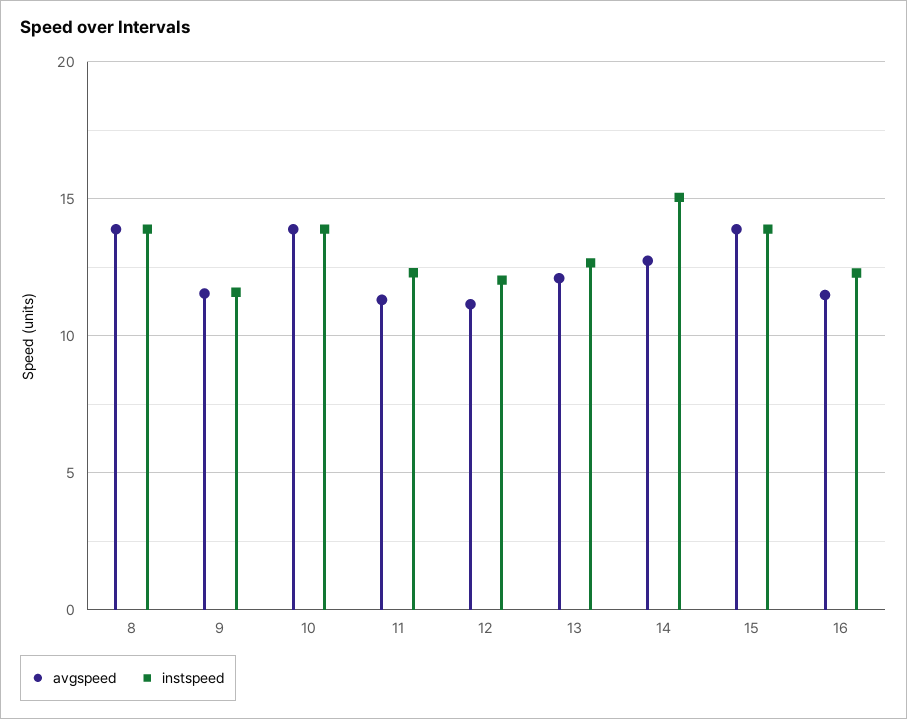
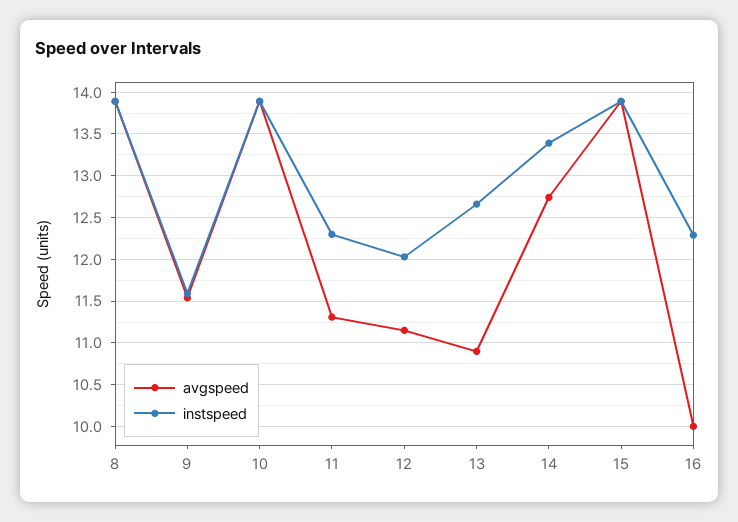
  {
    "avgspeed": {
      "8": 13.9,
      "9": 11.5,
      "10": 13.9,
      "11": 11.3,
      "12": 11.2,
-     "13": 12,
+     "13": 10.9,
      "14": 12.7,
      "15": 13.9,
-     "16": 11.5
+     "16": 10
    },
    "instspeed": {
      "8": 13.9,
      "9": 11.6,
      "10": 13.9,
      "11": 12.3,
      "12": 12,
      "13": 12.7,
-     "14": 15,
+     "14": 13.4,
      "15": 13.9,
      "16": 12.3
    }
  }

